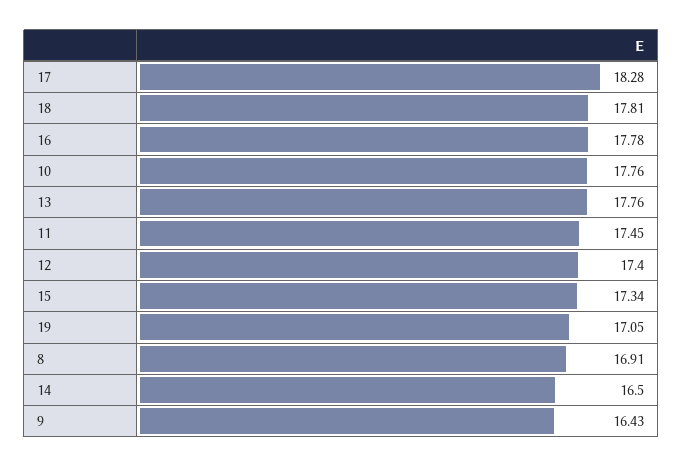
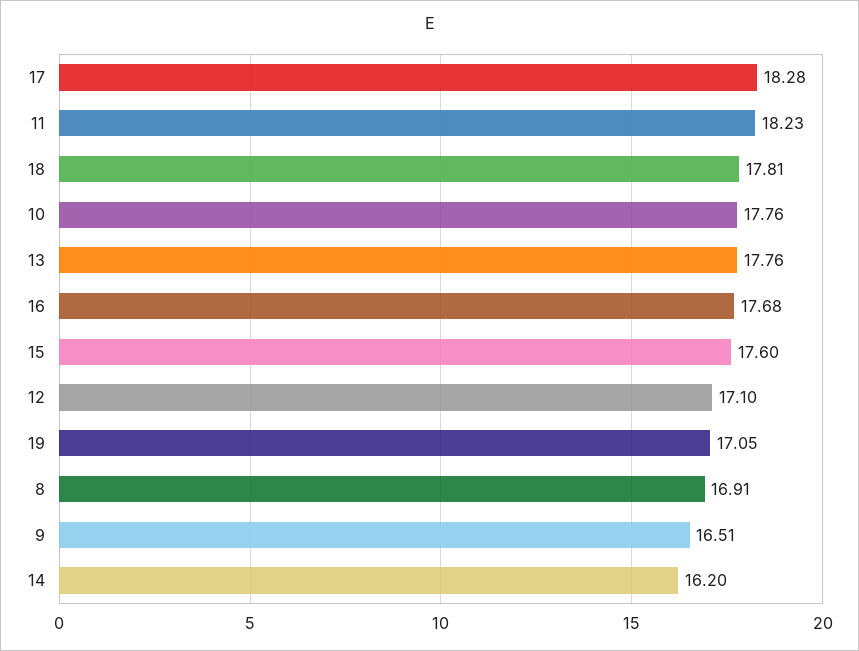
  {
    "17": 18.28,
    "18": 17.81,
-   "16": 17.78,
+   "16": 17.68,
    "10": 17.76,
    "13": 17.76,
-   "11": 17.45,
+   "11": 18.23,
-   "12": 17.4,
+   "12": 17.1,
-   "15": 17.34,
+   "15": 17.6,
    "19": 17.05,
    "8": 16.91,
-   "14": 16.5,
+   "14": 16.2,
-   "9": 16.43
+   "9": 16.51
  }

